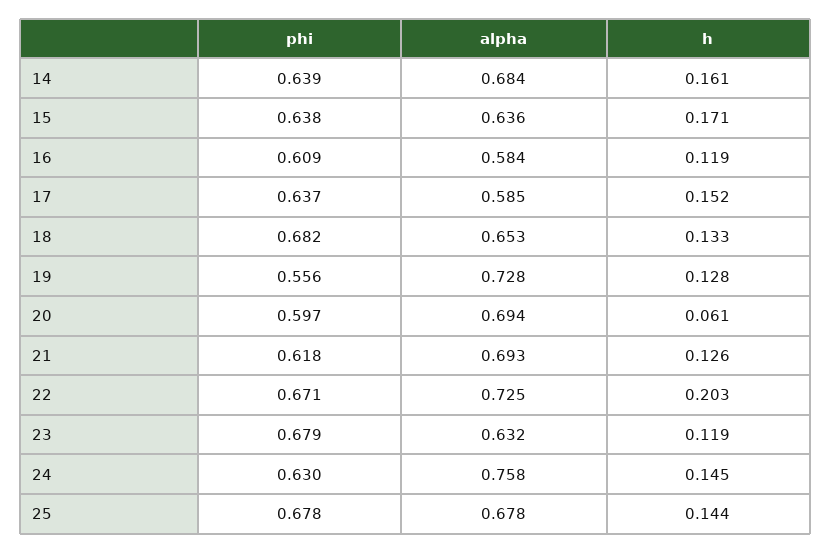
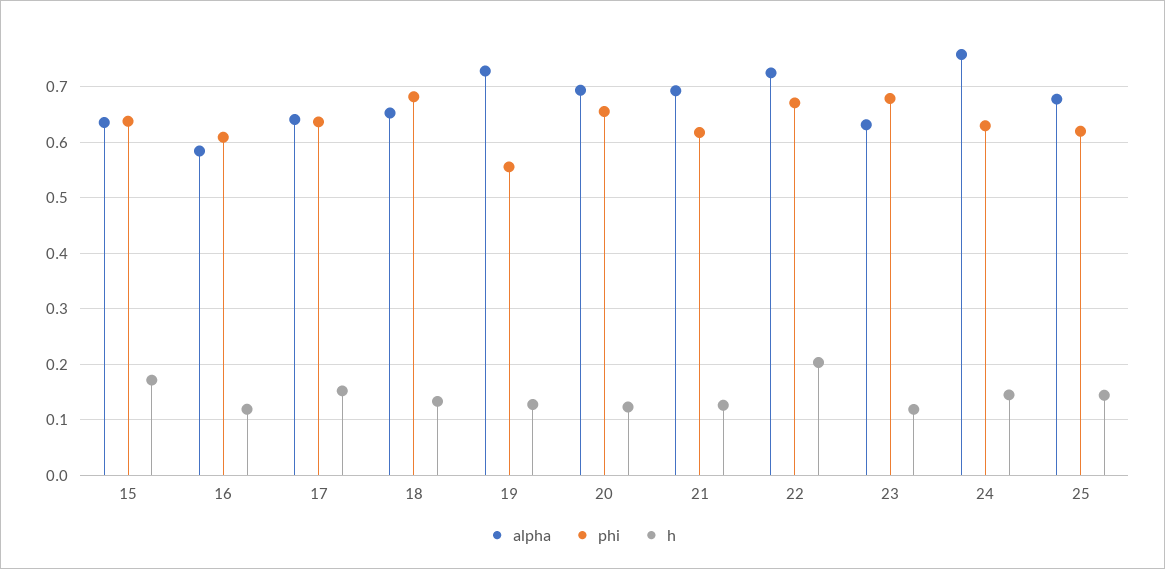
  {
    "phi": {
-     "14": 0.639,
      "15": 0.638,
      "16": 0.609,
      "17": 0.637,
      "18": 0.682,
      "19": 0.556,
-     "20": 0.597,
+     "20": 0.66,
      "21": 0.618,
      "22": 0.671,
      "23": 0.679,
      "24": 0.63,
-     "25": 0.678
+     "25": 0.62
    },
    "alpha": {
-     "14": 0.684,
      "15": 0.636,
      "16": 0.584,
-     "17": 0.585,
+     "17": 0.64,
      "18": 0.653,
      "19": 0.728,
      "20": 0.694,
      "21": 0.693,
      "22": 0.725,
      "23": 0.632,
      "24": 0.758,
      "25": 0.678
    },
    "h": {
-     "14": 0.161,
      "15": 0.171,
      "16": 0.119,
      "17": 0.152,
      "18": 0.133,
      "19": 0.128,
-     "20": 0.061,
+     "20": 0.12,
      "21": 0.126,
      "22": 0.203,
      "23": 0.119,
      "24": 0.145,
      "25": 0.144
    }
  }

